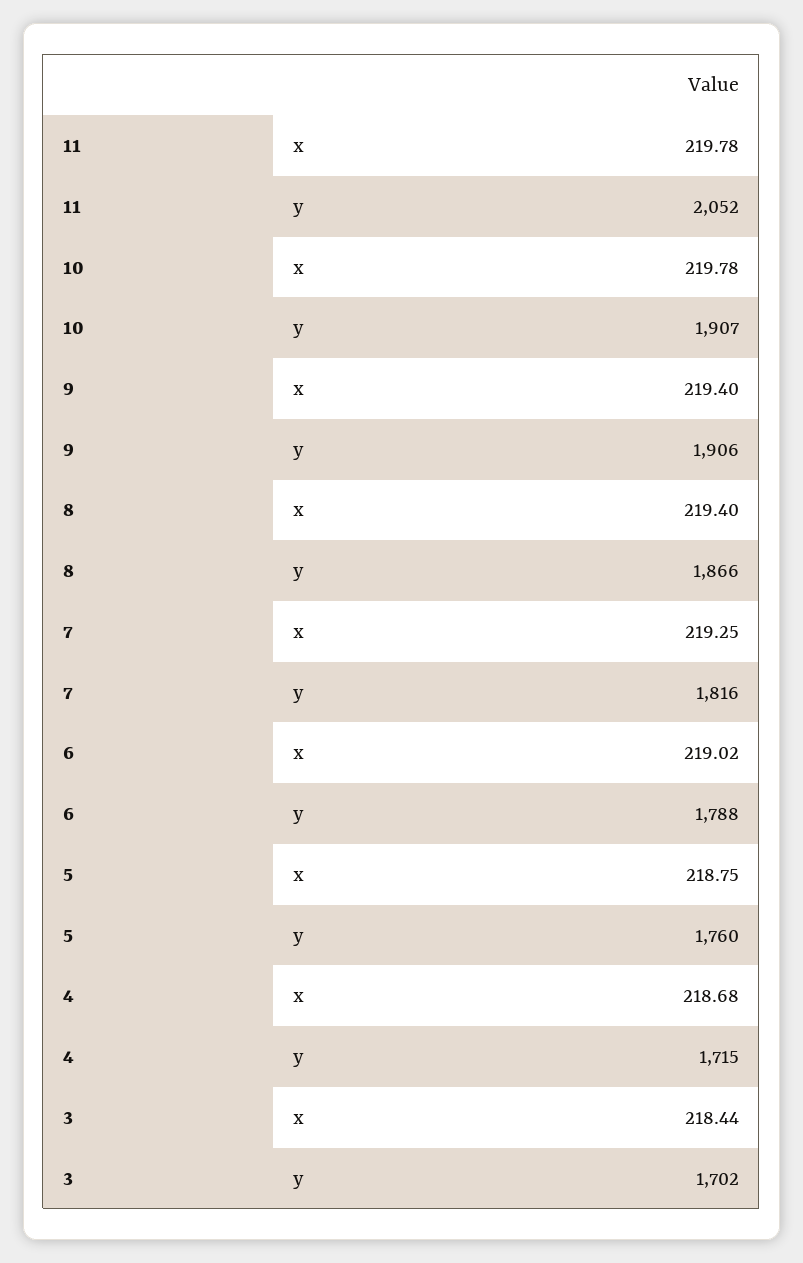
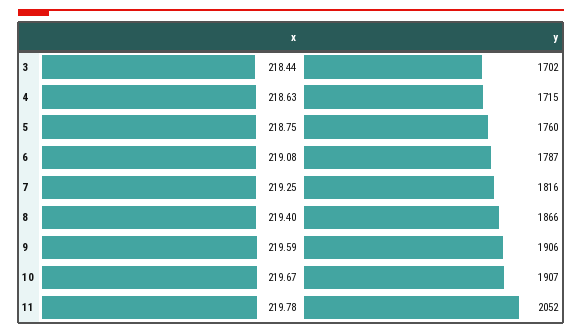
  {
    "11": {
      "x": 219.78,
      "y": 2052
    },
    "10": {
-     "x": 219.78,
+     "x": 219.67,
      "y": 1907
    },
    "9": {
-     "x": 219.4,
+     "x": 219.59,
      "y": 1906
    },
    "8": {
      "x": 219.4,
      "y": 1866
    },
    "7": {
      "x": 219.25,
      "y": 1816
    },
    "6": {
-     "x": 219.02,
+     "x": 219.08,
-     "y": 1788
+     "y": 1787
    },
    "5": {
      "x": 218.75,
      "y": 1760
    },
    "4": {
-     "x": 218.68,
+     "x": 218.63,
      "y": 1715
    },
    "3": {
      "x": 218.44,
      "y": 1702
    }
  }

